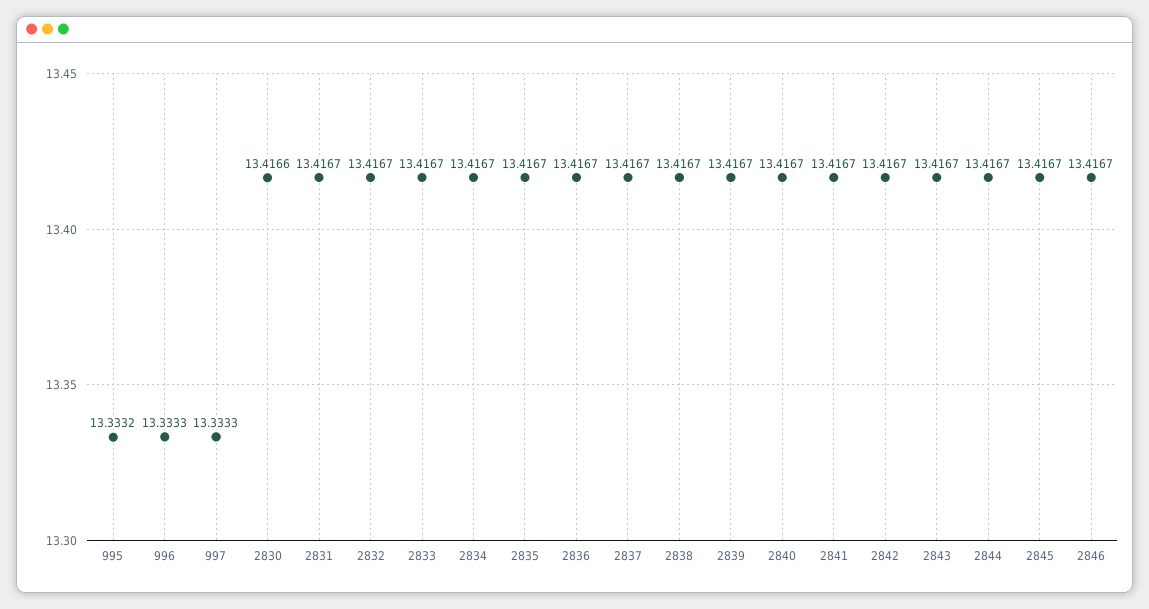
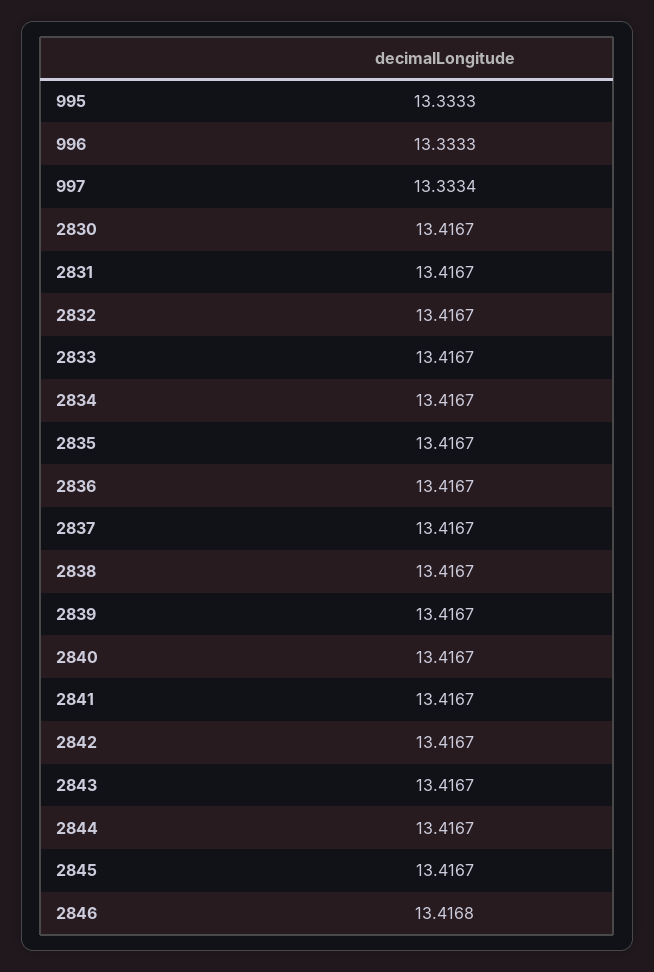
  {
-   "995": 13.3332,
+   "995": 13.3333,
    "996": 13.3333,
-   "997": 13.3333,
+   "997": 13.3334,
-   "2830": 13.4166,
+   "2830": 13.4167,
    "2831": 13.4167,
    "2832": 13.4167,
    "2833": 13.4167,
    "2834": 13.4167,
    "2835": 13.4167,
    "2836": 13.4167,
    "2837": 13.4167,
    "2838": 13.4167,
    "2839": 13.4167,
    "2840": 13.4167,
    "2841": 13.4167,
    "2842": 13.4167,
    "2843": 13.4167,
    "2844": 13.4167,
    "2845": 13.4167,
-   "2846": 13.4167
+   "2846": 13.4168
  }

